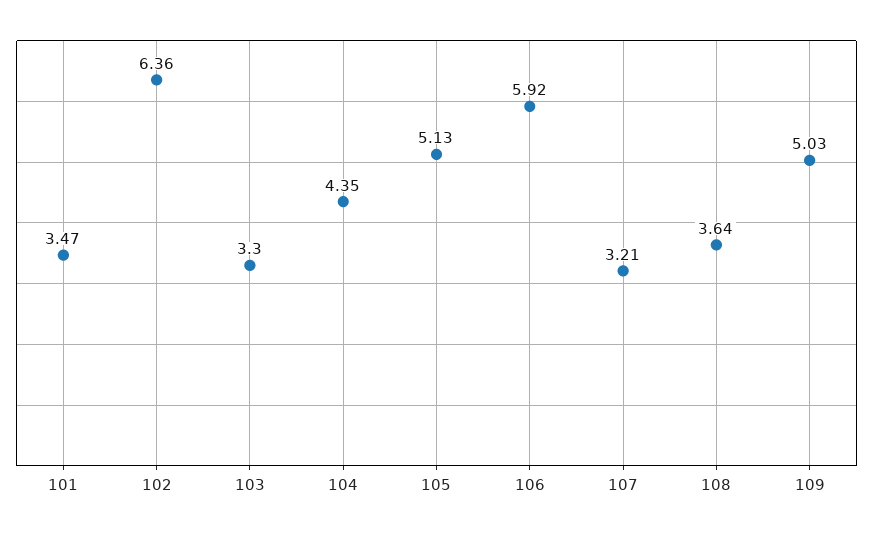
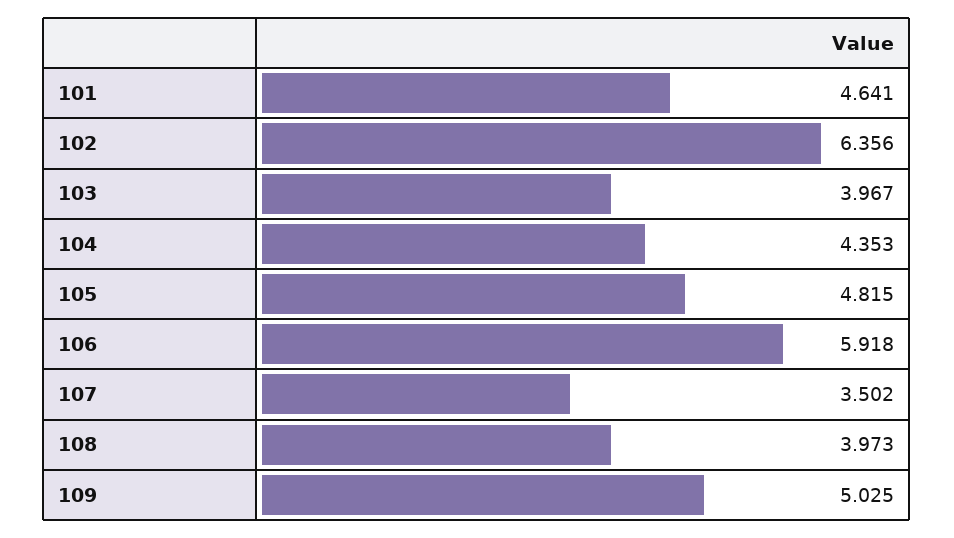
  {
-   "101": 3.47,
+   "101": 4.641,
    "102": 6.356,
-   "103": 3.3,
+   "103": 3.967,
    "104": 4.353,
-   "105": 5.13,
+   "105": 4.815,
    "106": 5.918,
-   "107": 3.21,
+   "107": 3.502,
-   "108": 3.64,
+   "108": 3.973,
    "109": 5.025
  }

